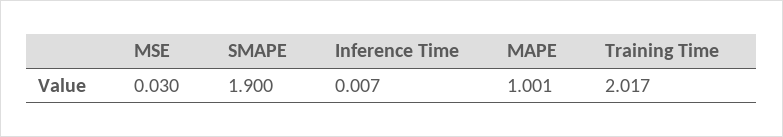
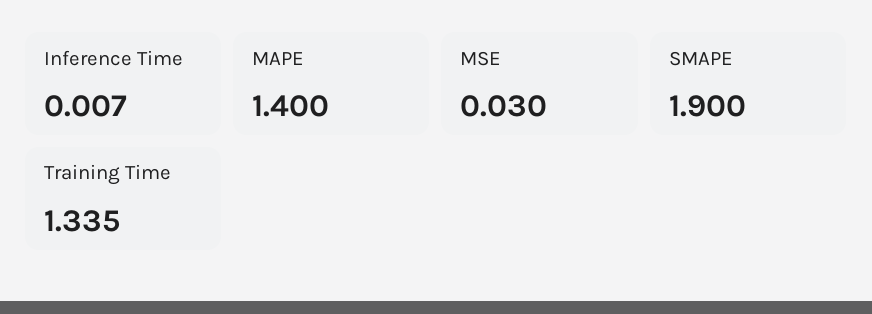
  {
    "MSE": 0.03,
    "SMAPE": 1.9,
    "Inference Time": 0.007,
-   "MAPE": 1.001,
+   "MAPE": 1.4,
-   "Training Time": 2.017
+   "Training Time": 1.335
  }

